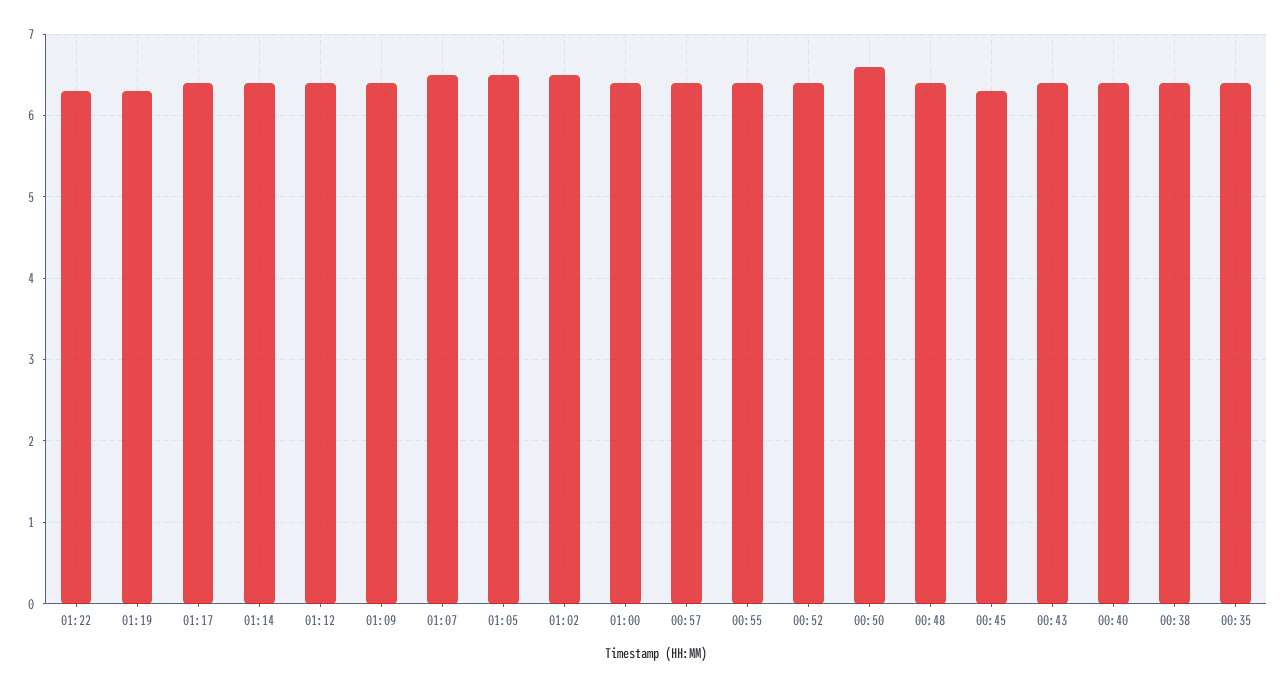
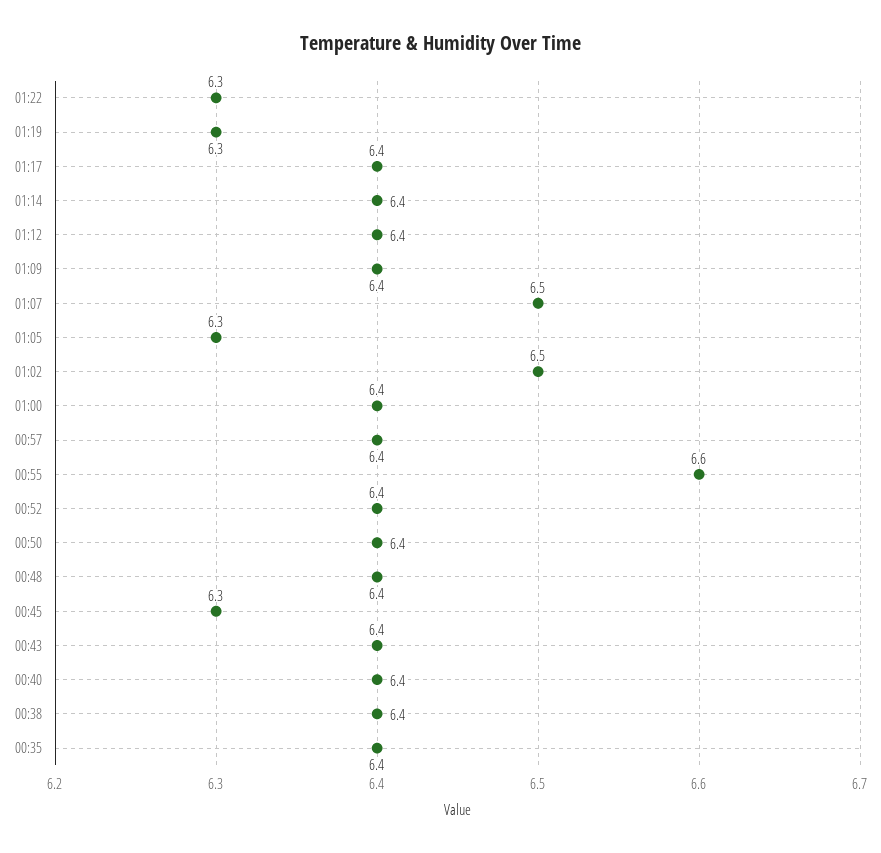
  {
    "01:22": 6.3,
    "01:19": 6.3,
    "01:17": 6.4,
    "01:14": 6.4,
    "01:12": 6.4,
    "01:09": 6.4,
    "01:07": 6.5,
-   "01:05": 6.5,
+   "01:05": 6.3,
    "01:02": 6.5,
    "01:00": 6.4,
    "00:57": 6.4,
-   "00:55": 6.4,
+   "00:55": 6.6,
    "00:52": 6.4,
-   "00:50": 6.6,
+   "00:50": 6.4,
    "00:48": 6.4,
    "00:45": 6.3,
    "00:43": 6.4,
    "00:40": 6.4,
    "00:38": 6.4,
    "00:35": 6.4
  }

